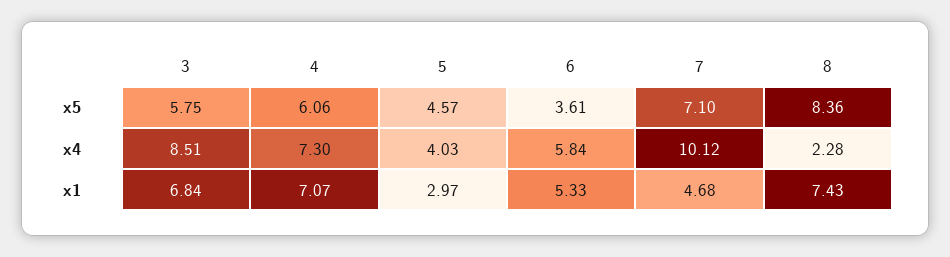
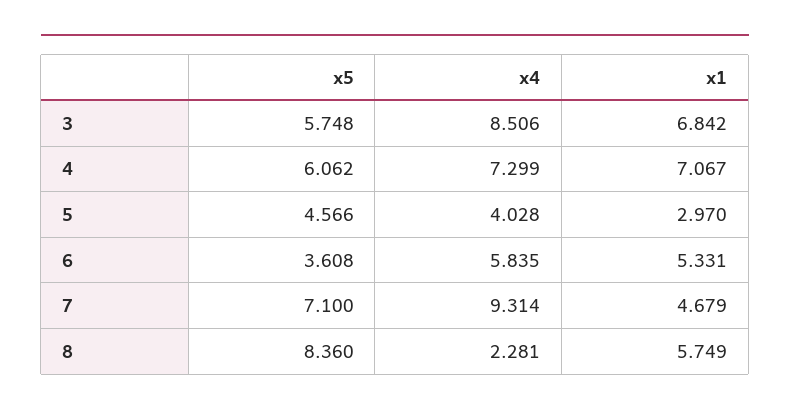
  {
    "3": {
      "x5": 5.748,
      "x4": 8.506,
      "x1": 6.842
    },
    "4": {
      "x5": 6.062,
      "x4": 7.299,
      "x1": 7.067
    },
    "5": {
      "x5": 4.566,
      "x4": 4.028,
      "x1": 2.97
    },
    "6": {
      "x5": 3.608,
      "x4": 5.835,
      "x1": 5.331
    },
    "7": {
      "x5": 7.1,
-     "x4": 10.12,
+     "x4": 9.314,
      "x1": 4.679
    },
    "8": {
      "x5": 8.36,
      "x4": 2.281,
-     "x1": 7.43
+     "x1": 5.749
    }
  }

